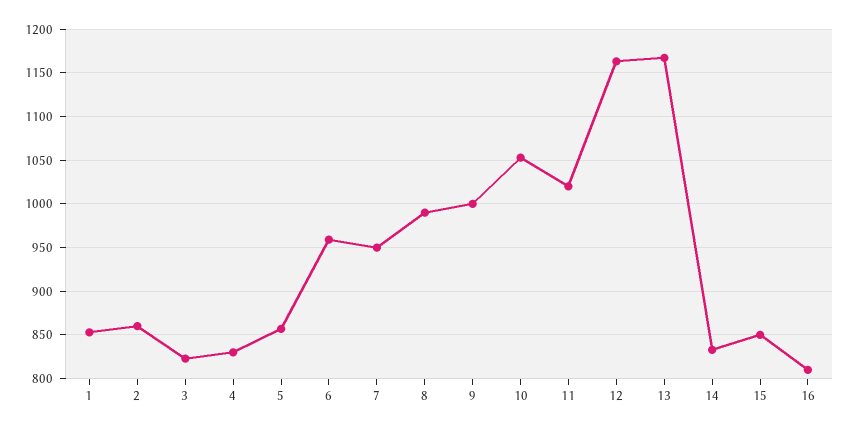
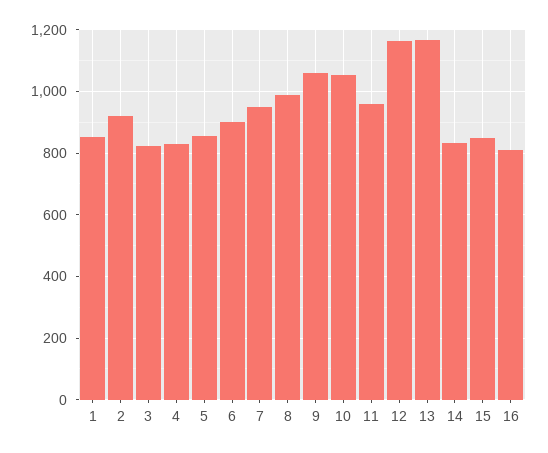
  {
    "1": 850,
-   "2": 860,
+   "2": 920,
    "3": 820,
    "4": 830,
    "5": 860,
-   "6": 960,
+   "6": 900,
    "7": 950,
    "8": 990,
-   "9": 1000,
+   "9": 1060,
    "10": 1050,
-   "11": 1020,
+   "11": 960,
    "12": 1160,
    "13": 1170,
    "14": 830,
    "15": 850,
    "16": 810
  }

